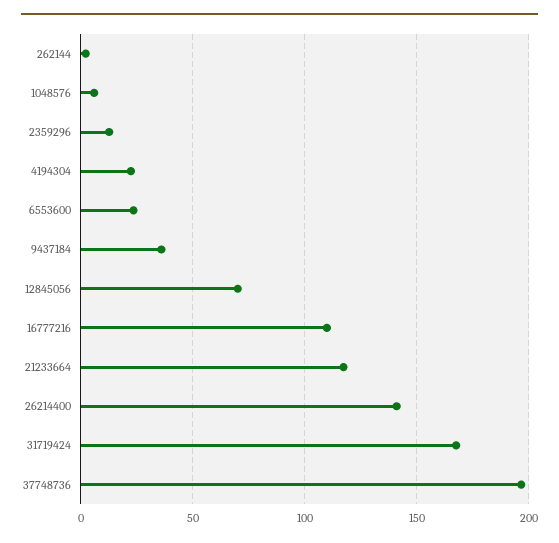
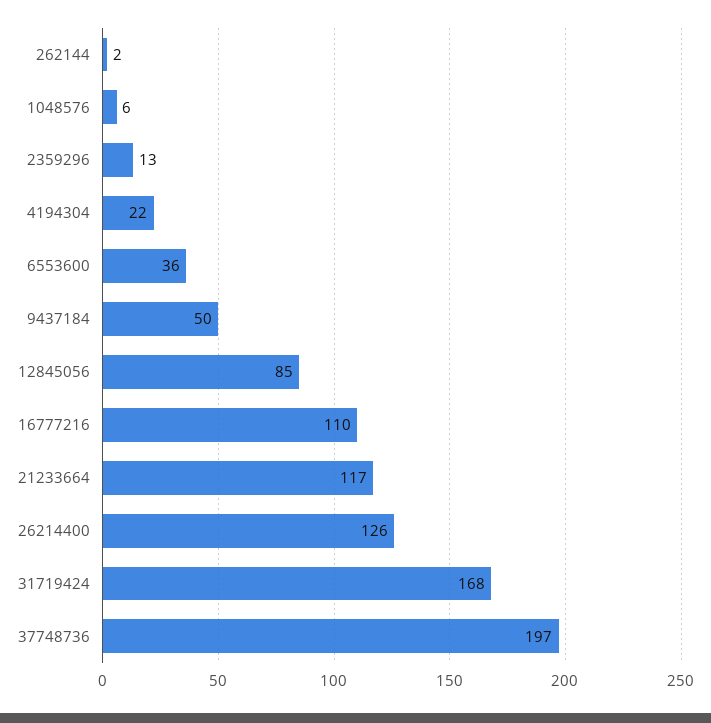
  {
    "262144": 2,
    "1048576": 6,
    "2359296": 13,
    "4194304": 22,
-   "6553600": 25,
+   "6553600": 36,
-   "9437184": 35,
+   "9437184": 50,
-   "12845056": 70,
+   "12845056": 85,
    "16777216": 110,
    "21233664": 117,
-   "26214400": 140,
+   "26214400": 126,
    "31719424": 168,
    "37748736": 197
  }

